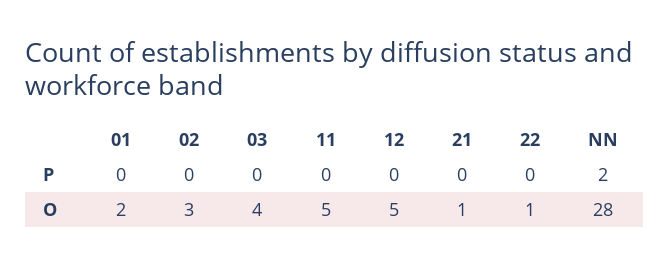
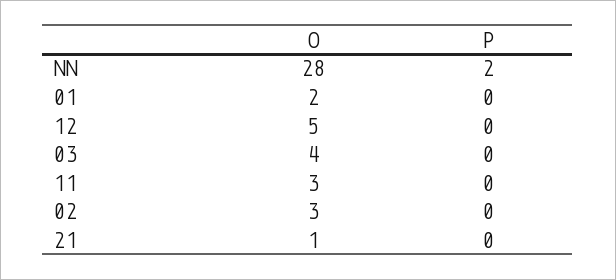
  {
    "01": {
      "P": 0,
      "O": 2
    },
    "02": {
      "P": 0,
      "O": 3
    },
    "03": {
      "P": 0,
      "O": 4
    },
    "11": {
      "P": 0,
-     "O": 5
+     "O": 3
    },
    "12": {
      "P": 0,
      "O": 5
    },
    "21": {
      "P": 0,
      "O": 1
    },
-   "22": {
-     "P": 0,
-     "O": 1
-   },
    "NN": {
      "P": 2,
      "O": 28
    }
  }

